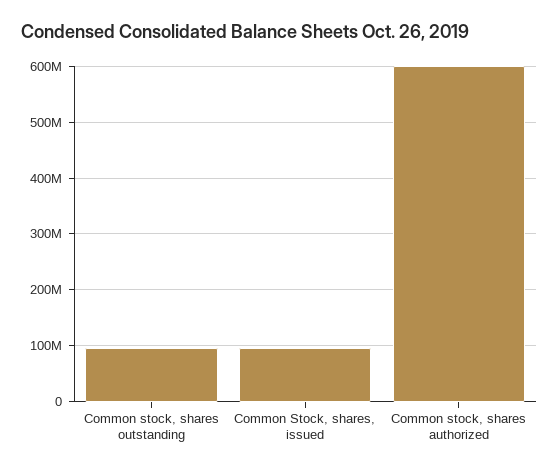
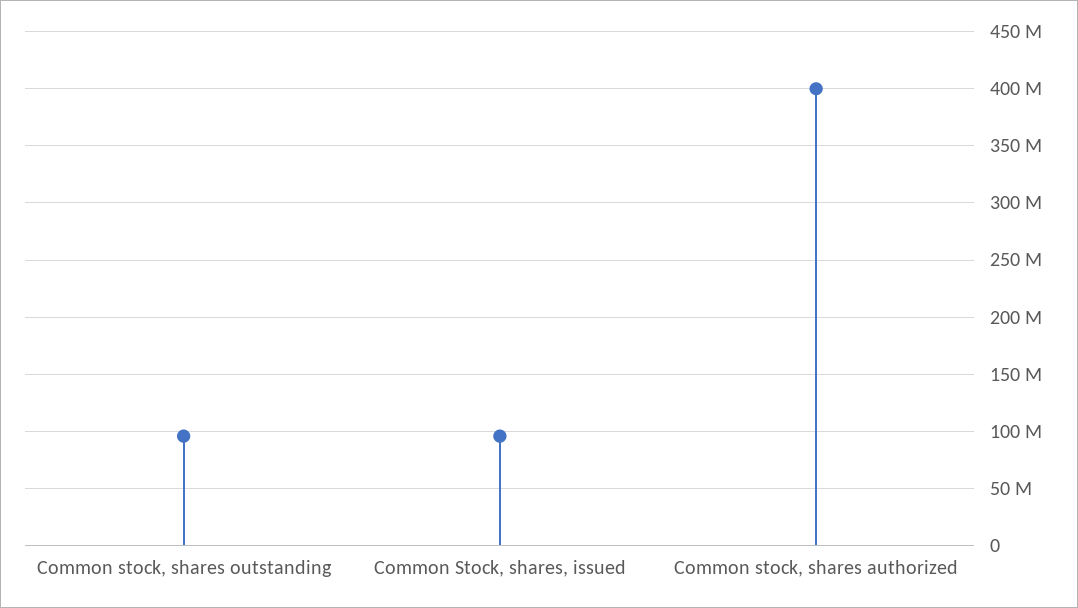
  {
    "Common stock, shares outstanding": 100000000,
    "Common Stock, shares, issued": 100000000,
-   "Common stock, shares authorized": 600000000
+   "Common stock, shares authorized": 400000000
  }

